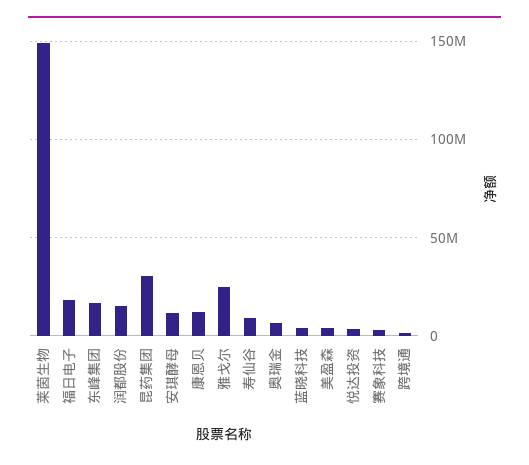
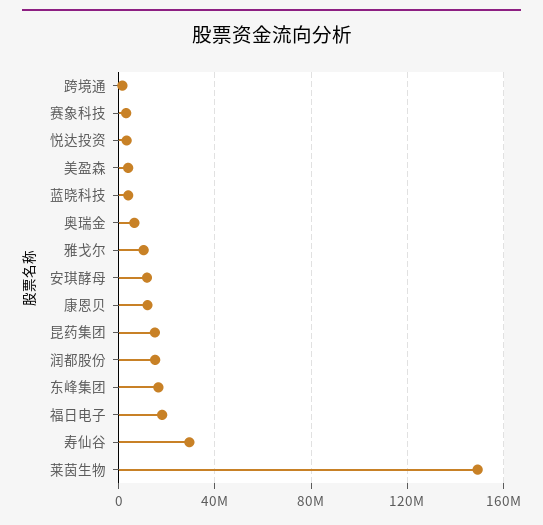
  {
    "莱茵生物": 150000000,
    "福日电子": 20000000,
    "东峰集团": 15000000,
    "润都股份": 15000000,
-   "昆药集团": 30000000,
+   "昆药集团": 15000000,
    "安琪酵母": 10000000,
    "康恩贝": 10000000,
-   "雅戈尔": 25000000,
+   "雅戈尔": 10000000,
-   "寿仙谷": 10000000,
+   "寿仙谷": 30000000,
    "奥瑞金": 5000000,
    "蓝晓科技": 5000000,
    "美盈森": 5000000,
    "悦达投资": 5000000,
    "赛象科技": 5000000,
    "跨境通": 0
  }

